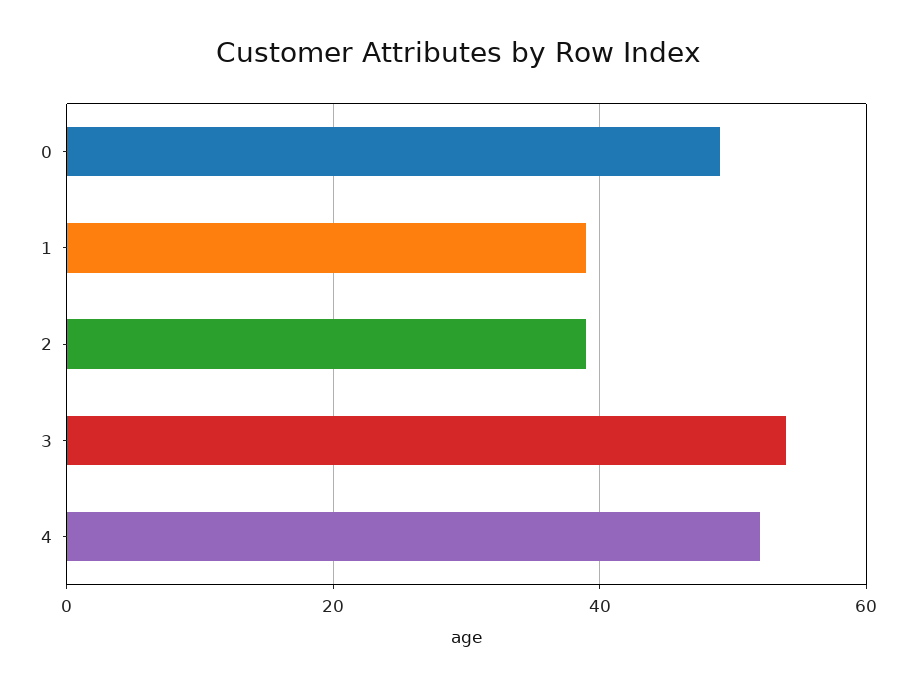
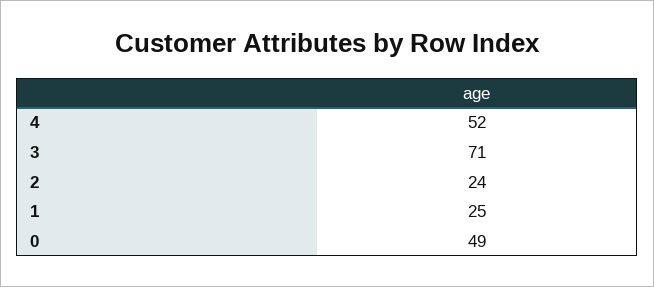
  {
    "0": 49,
-   "1": 40,
+   "1": 25,
-   "2": 40,
+   "2": 24,
-   "3": 55,
+   "3": 71,
    "4": 52
  }

